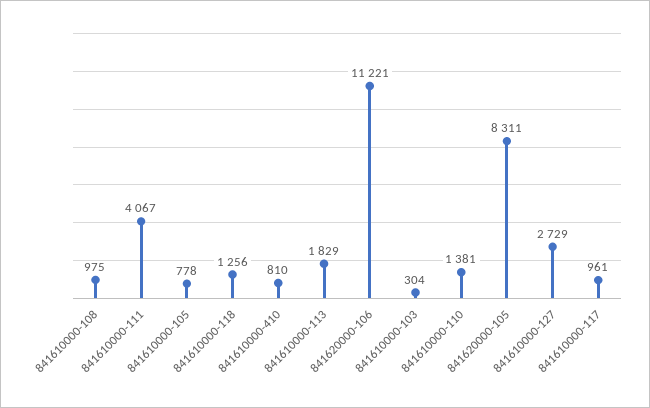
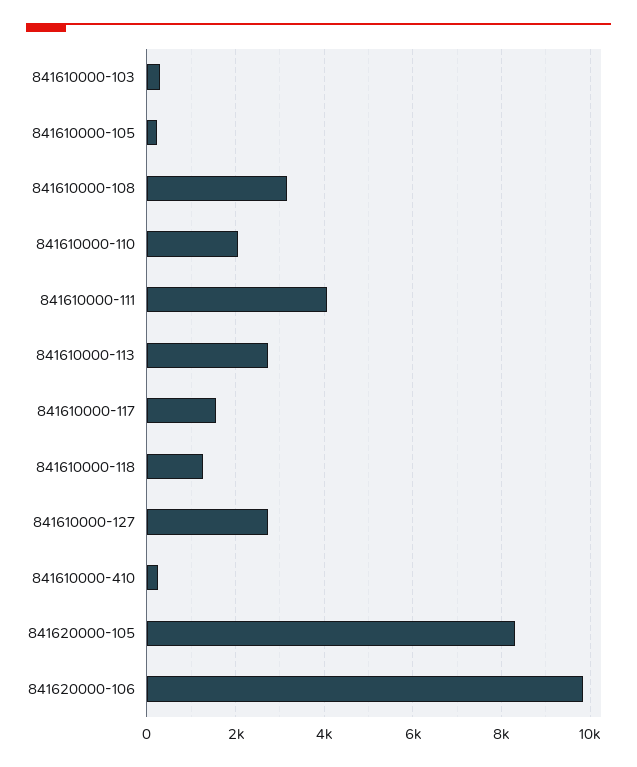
  {
-   "841610000-108": 975,
+   "841610000-108": 3200,
    "841610000-111": 4067,
-   "841610000-105": 778,
+   "841610000-105": 200,
    "841610000-118": 1256,
-   "841610000-410": 810,
+   "841610000-410": 200,
-   "841610000-113": 1829,
+   "841610000-113": 2800,
-   "841620000-106": 11221,
+   "841620000-106": 9800,
    "841610000-103": 304,
-   "841610000-110": 1381,
+   "841610000-110": 2000,
    "841620000-105": 8311,
    "841610000-127": 2729,
-   "841610000-117": 961
+   "841610000-117": 1600
  }

